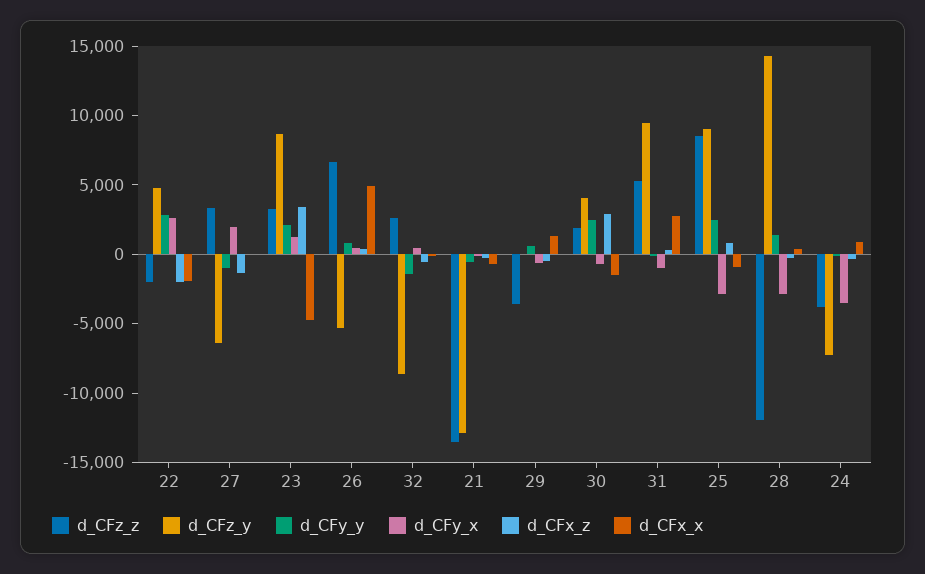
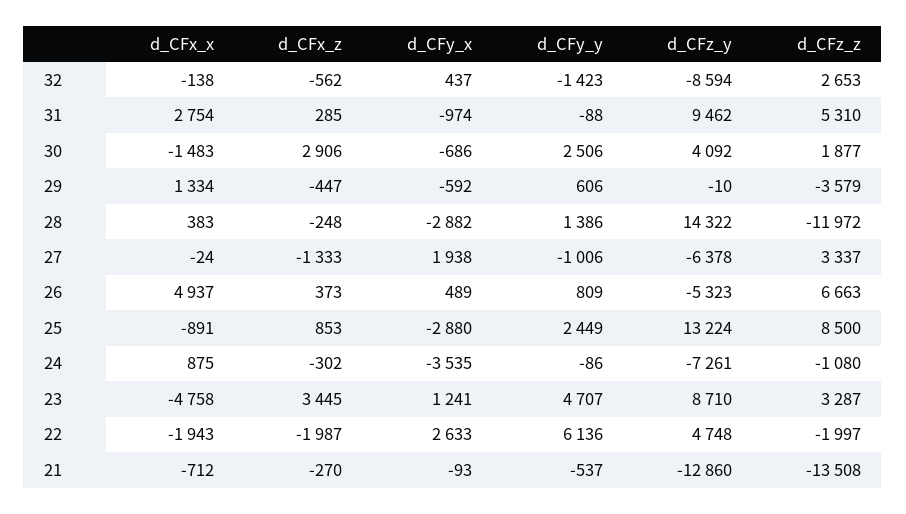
  {
    "d_CFz_z": {
      "22": -1997,
      "27": 3337,
      "23": 3287,
      "26": 6663,
      "32": 2653,
      "21": -13508,
      "29": -3579,
      "30": 1877,
      "31": 5310,
      "25": 8500,
      "28": -11972,
-     "24": -4000
+     "24": -1080
    },
    "d_CFz_y": {
      "22": 4748,
      "27": -6378,
      "23": 8710,
      "26": -5323,
      "32": -8594,
      "21": -12860,
      "29": -10,
      "30": 4092,
      "31": 9462,
-     "25": 9000,
+     "25": 13224,
      "28": 14322,
      "24": -7261
    },
    "d_CFy_y": {
-     "22": 3000,
+     "22": 6136,
      "27": -1006,
-     "23": 2000,
+     "23": 4707,
      "26": 809,
      "32": -1423,
      "21": -537,
      "29": 606,
      "30": 2506,
      "31": -88,
      "25": 2449,
      "28": 1386,
      "24": -86
    },
    "d_CFy_x": {
      "22": 2633,
      "27": 1938,
      "23": 1241,
      "26": 489,
      "32": 437,
      "21": -93,
      "29": -592,
      "30": -686,
      "31": -974,
      "25": -2880,
      "28": -2882,
      "24": -3535
    },
    "d_CFx_z": {
      "22": -1987,
      "27": -1333,
      "23": 3445,
      "26": 373,
      "32": -562,
      "21": -270,
      "29": -447,
      "30": 2906,
      "31": 285,
      "25": 853,
      "28": -248,
      "24": -302
    },
    "d_CFx_x": {
      "22": -1943,
      "27": -24,
      "23": -4758,
      "26": 4937,
      "32": -138,
      "21": -712,
      "29": 1334,
      "30": -1483,
      "31": 2754,
      "25": -891,
      "28": 383,
      "24": 875
    }
  }

